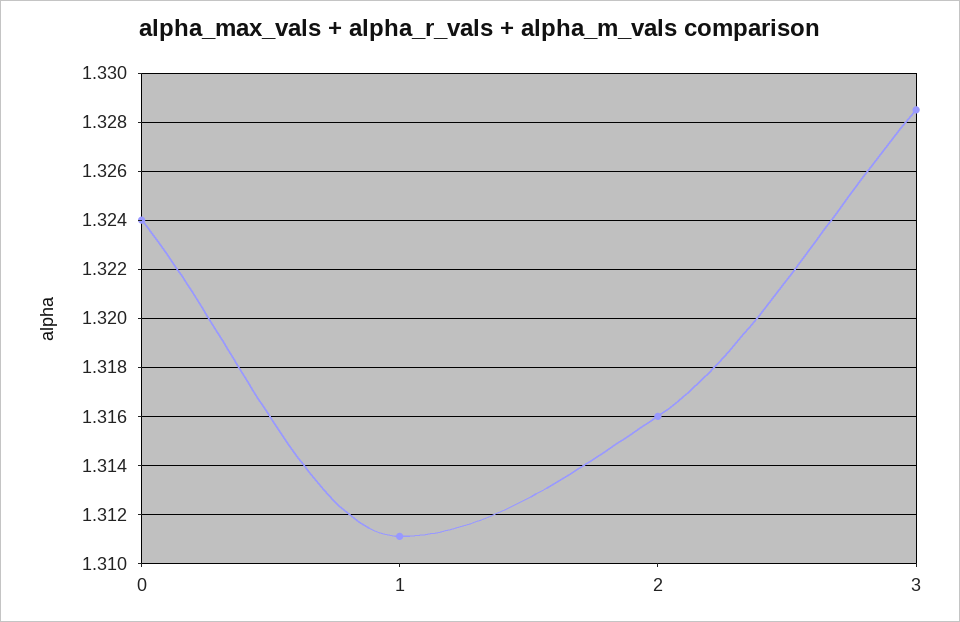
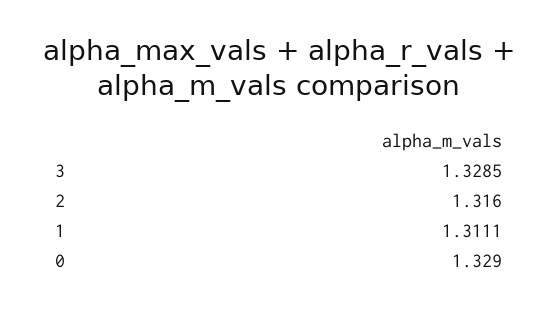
  {
-   "0": 1.324,
+   "0": 1.329,
    "1": 1.3111,
    "2": 1.316,
    "3": 1.3285
  }

